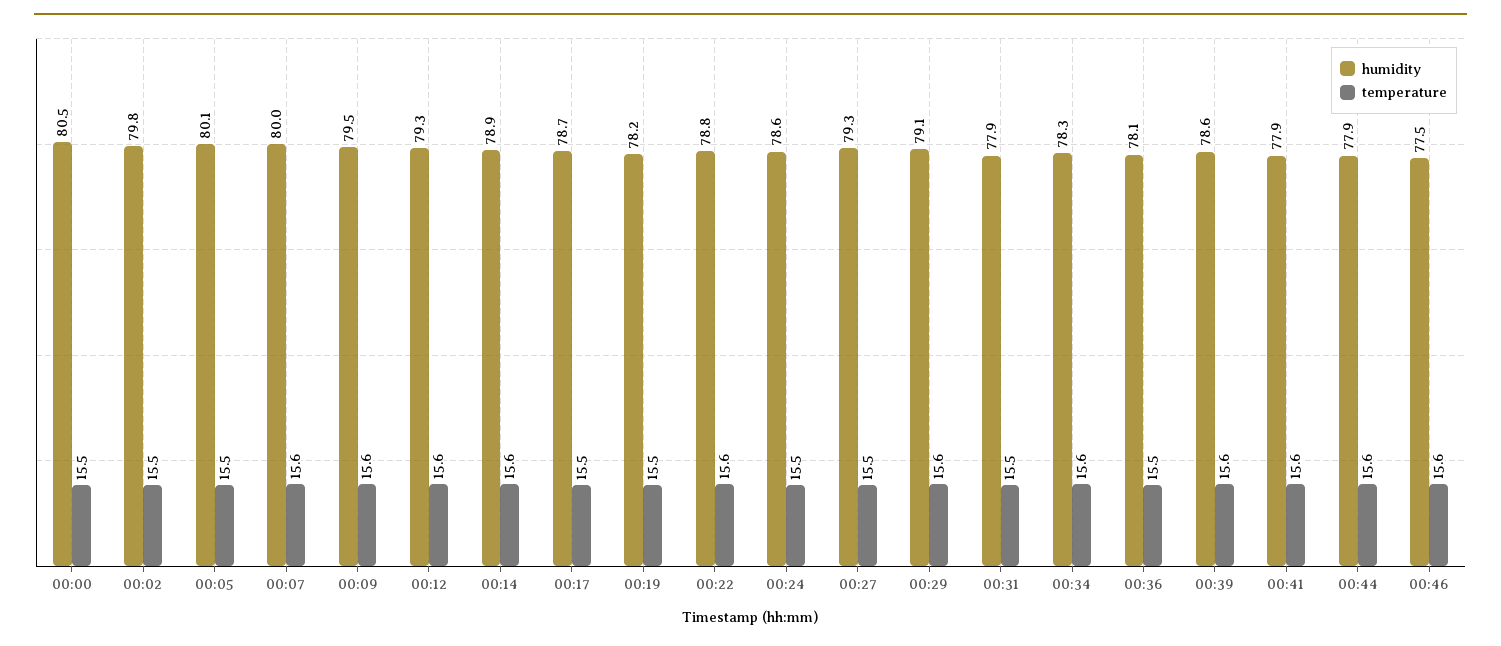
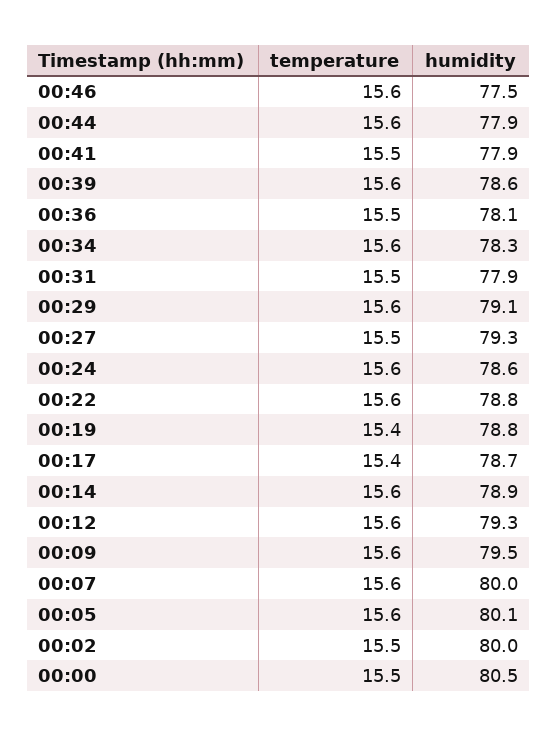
  {
    "humidity": {
      "00:00": 80.5,
-     "00:02": 79.8,
+     "00:02": 80,
      "00:05": 80.1,
      "00:07": 80,
      "00:09": 79.5,
      "00:12": 79.3,
      "00:14": 78.9,
      "00:17": 78.7,
-     "00:19": 78.2,
+     "00:19": 78.8,
      "00:22": 78.8,
      "00:24": 78.6,
      "00:27": 79.3,
      "00:29": 79.1,
      "00:31": 77.9,
      "00:34": 78.3,
      "00:36": 78.1,
      "00:39": 78.6,
      "00:41": 77.9,
      "00:44": 77.9,
      "00:46": 77.5
    },
    "temperature": {
      "00:00": 15.5,
      "00:02": 15.5,
-     "00:05": 15.5,
+     "00:05": 15.6,
      "00:07": 15.6,
      "00:09": 15.6,
      "00:12": 15.6,
      "00:14": 15.6,
-     "00:17": 15.5,
+     "00:17": 15.4,
-     "00:19": 15.5,
+     "00:19": 15.4,
      "00:22": 15.6,
-     "00:24": 15.5,
+     "00:24": 15.6,
      "00:27": 15.5,
      "00:29": 15.6,
      "00:31": 15.5,
      "00:34": 15.6,
      "00:36": 15.5,
      "00:39": 15.6,
-     "00:41": 15.6,
+     "00:41": 15.5,
      "00:44": 15.6,
      "00:46": 15.6
    }
  }

